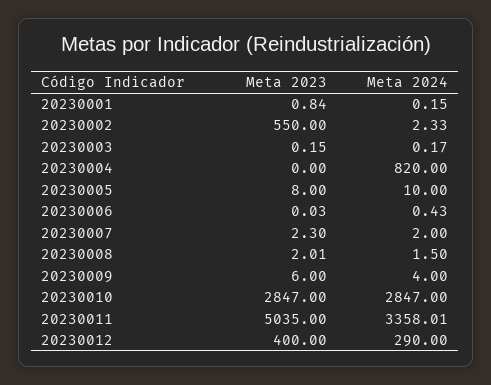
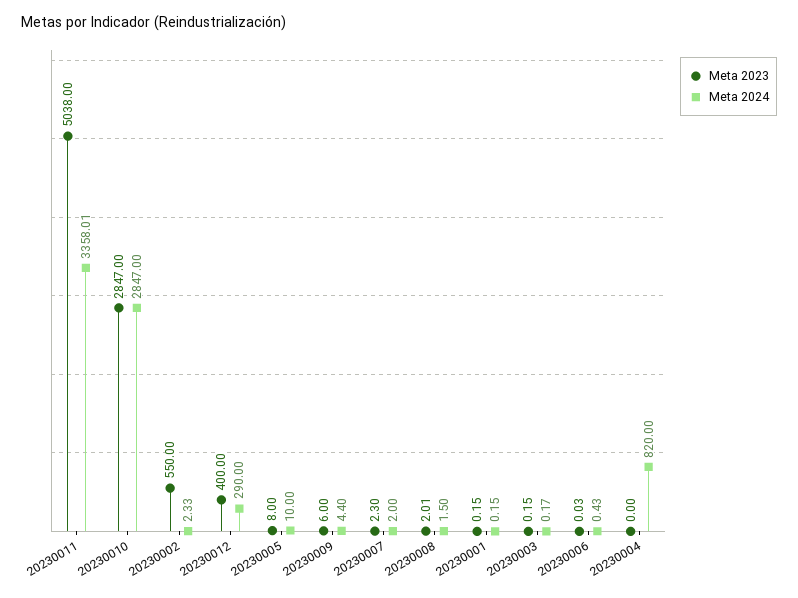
  {
    "Meta 2023": {
-     "20230001": 0.84,
+     "20230001": 0.15,
      "20230002": 550,
      "20230003": 0.15,
      "20230004": 0,
      "20230005": 8,
      "20230006": 0.03,
      "20230007": 2.3,
      "20230008": 2.01,
      "20230009": 6,
      "20230010": 2847,
-     "20230011": 5035,
+     "20230011": 5038,
      "20230012": 400
    },
    "Meta 2024": {
      "20230001": 0.15,
      "20230002": 2.33,
      "20230003": 0.17,
      "20230004": 820,
      "20230005": 10,
      "20230006": 0.43,
      "20230007": 2,
      "20230008": 1.5,
-     "20230009": 4,
+     "20230009": 4.4,
      "20230010": 2847,
      "20230011": 3358.01,
      "20230012": 290
    }
  }

